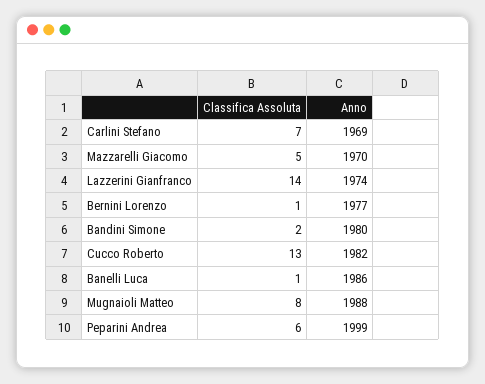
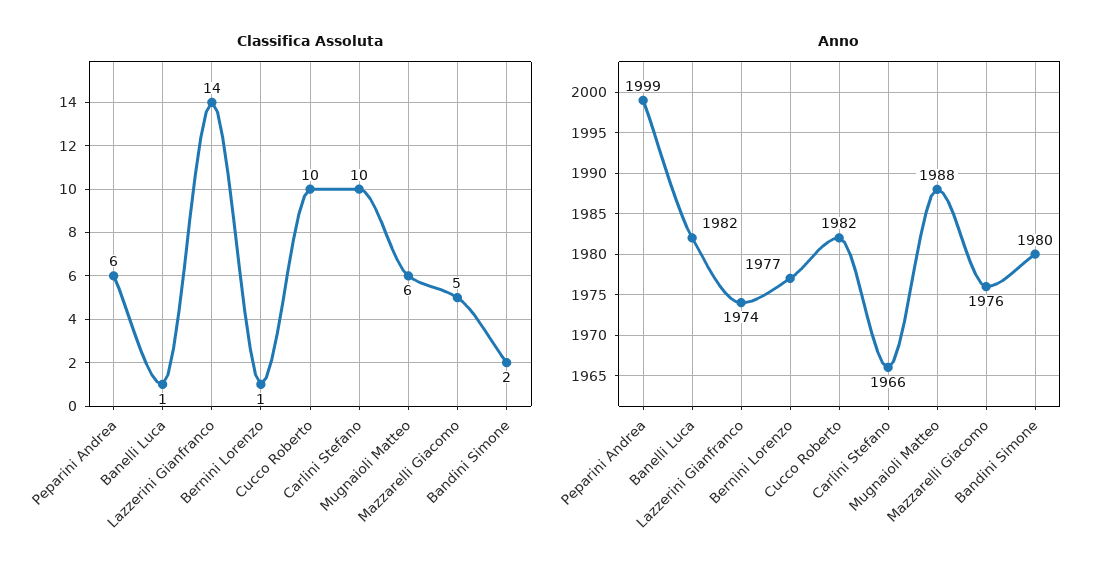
  {
    "Classifica Assoluta": {
-     "Carlini Stefano": 7,
+     "Carlini Stefano": 10,
      "Mazzarelli Giacomo": 5,
      "Lazzerini Gianfranco": 14,
      "Bernini Lorenzo": 1,
      "Bandini Simone": 2,
-     "Cucco Roberto": 13,
+     "Cucco Roberto": 10,
      "Banelli Luca": 1,
-     "Mugnaioli Matteo": 8,
+     "Mugnaioli Matteo": 6,
      "Peparini Andrea": 6
    },
    "Anno": {
-     "Carlini Stefano": 1969,
+     "Carlini Stefano": 1966,
-     "Mazzarelli Giacomo": 1970,
+     "Mazzarelli Giacomo": 1976,
      "Lazzerini Gianfranco": 1974,
      "Bernini Lorenzo": 1977,
      "Bandini Simone": 1980,
      "Cucco Roberto": 1982,
-     "Banelli Luca": 1986,
+     "Banelli Luca": 1982,
      "Mugnaioli Matteo": 1988,
      "Peparini Andrea": 1999
    }
  }

